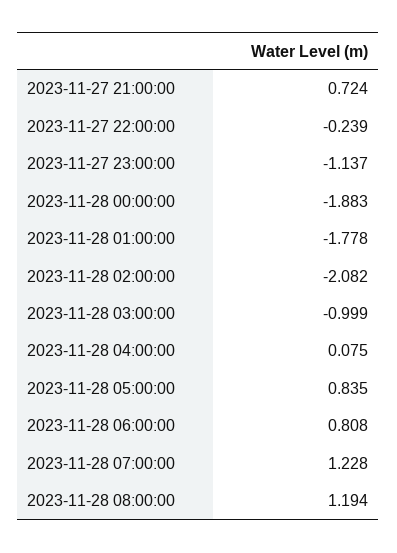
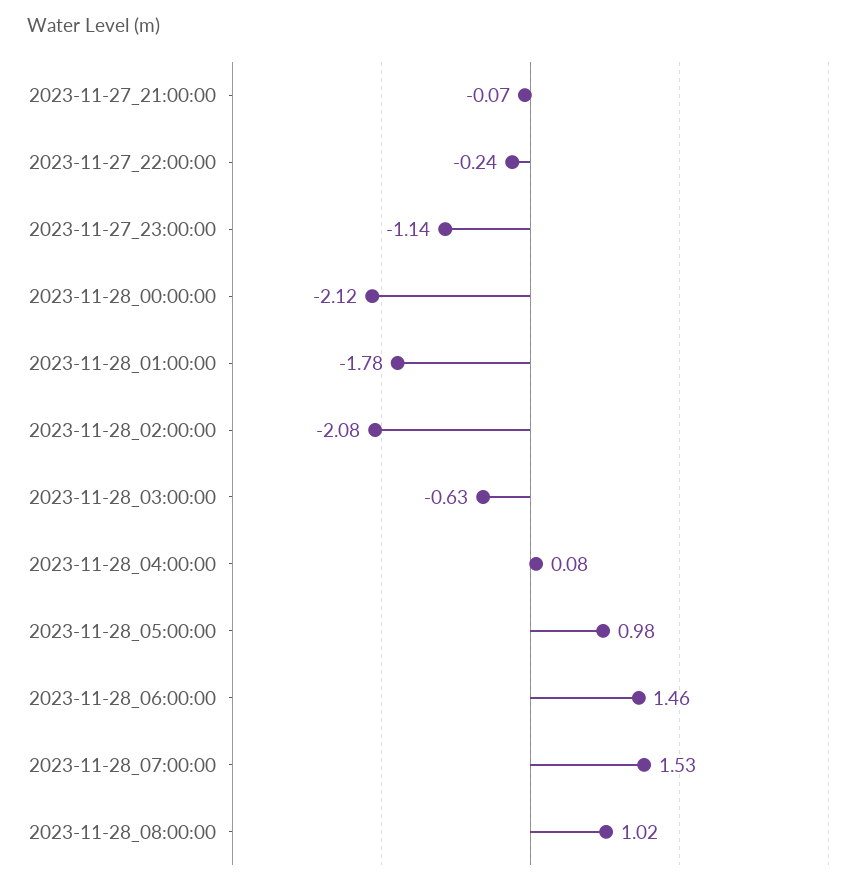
  {
-   "2023-11-27 21:00:00": 0.724,
+   "2023-11-27 21:00:00": -0.07,
    "2023-11-27 22:00:00": -0.239,
    "2023-11-27 23:00:00": -1.137,
-   "2023-11-28 00:00:00": -1.883,
+   "2023-11-28 00:00:00": -2.12,
    "2023-11-28 01:00:00": -1.778,
    "2023-11-28 02:00:00": -2.082,
-   "2023-11-28 03:00:00": -0.999,
+   "2023-11-28 03:00:00": -0.63,
    "2023-11-28 04:00:00": 0.075,
-   "2023-11-28 05:00:00": 0.835,
+   "2023-11-28 05:00:00": 0.98,
-   "2023-11-28 06:00:00": 0.808,
+   "2023-11-28 06:00:00": 1.46,
-   "2023-11-28 07:00:00": 1.228,
+   "2023-11-28 07:00:00": 1.53,
-   "2023-11-28 08:00:00": 1.194
+   "2023-11-28 08:00:00": 1.02
  }

